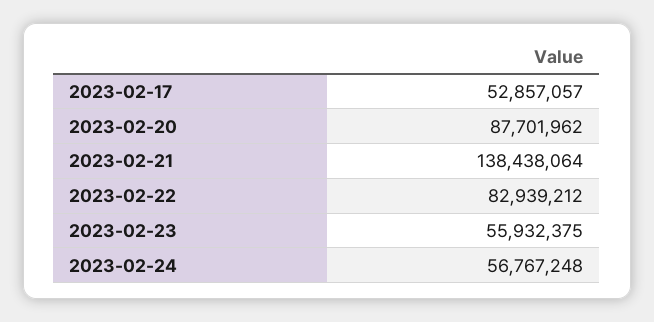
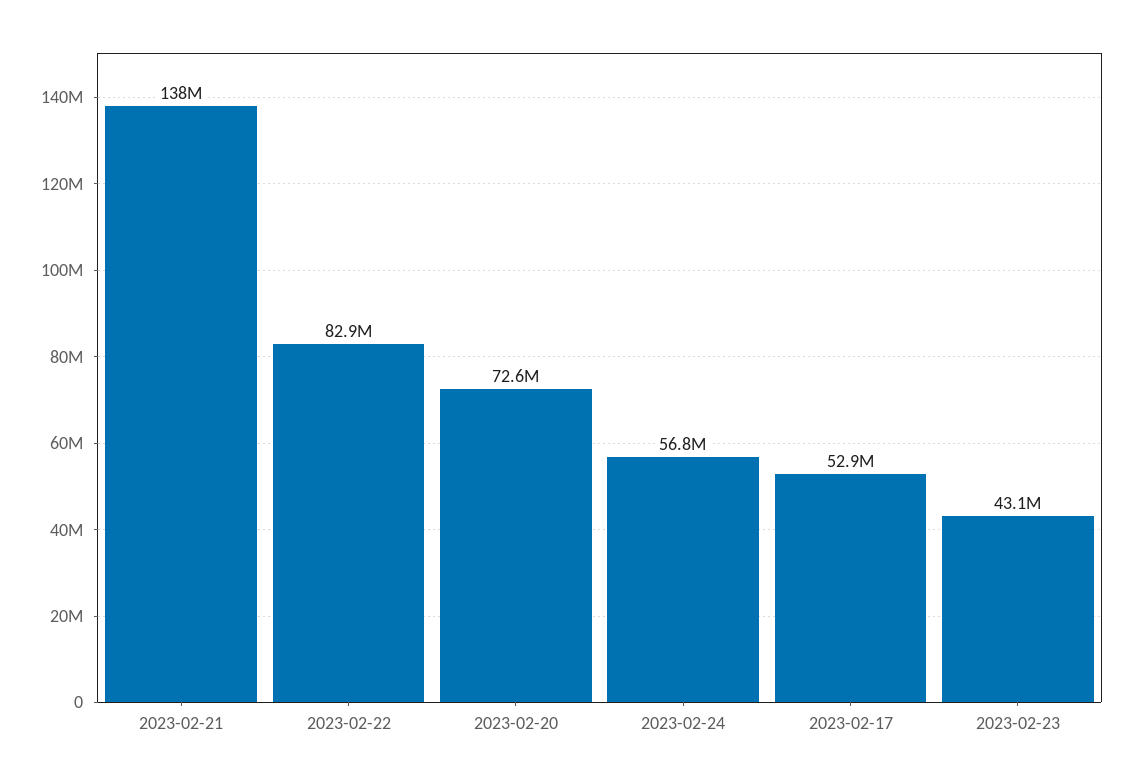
  {
    "2023-02-17": 52857057,
-   "2023-02-20": 87701962,
+   "2023-02-20": 72600000,
    "2023-02-21": 138438064,
    "2023-02-22": 82939212,
-   "2023-02-23": 55932375,
+   "2023-02-23": 43100000,
    "2023-02-24": 56767248
  }

